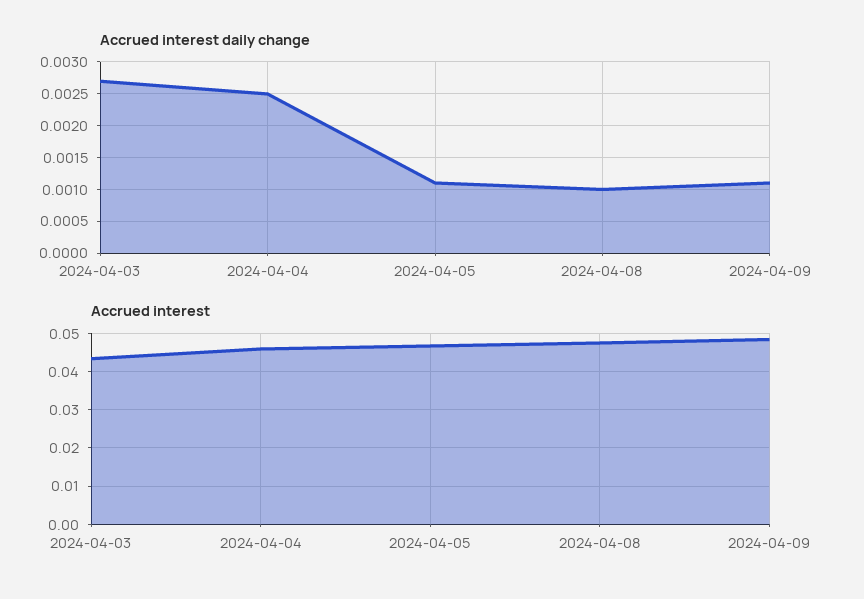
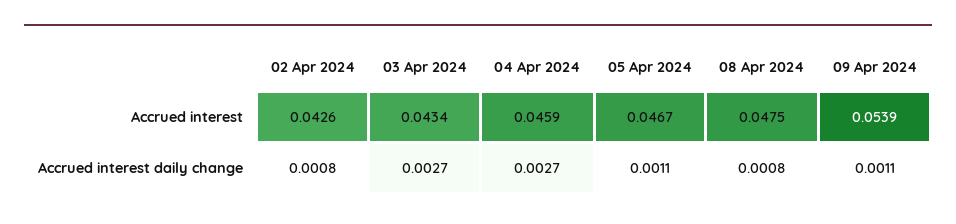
  {
    "Accrued interest daily change": {
      "2024-04-03": 0.0027,
-     "2024-04-04": 0.0025,
+     "2024-04-04": 0.0027,
      "2024-04-05": 0.0011,
-     "2024-04-08": 0.001,
+     "2024-04-08": 0.0008,
-     "2024-04-09": 0.0011
+     "2024-04-09": 0.0011,
+     "02 Apr 2024": 0.0008
    },
    "Accrued interest": {
      "2024-04-03": 0.0434,
      "2024-04-04": 0.0459,
      "2024-04-05": 0.0467,
      "2024-04-08": 0.0475,
-     "2024-04-09": 0.048
+     "2024-04-09": 0.0539,
+     "02 Apr 2024": 0.0426
    }
  }

